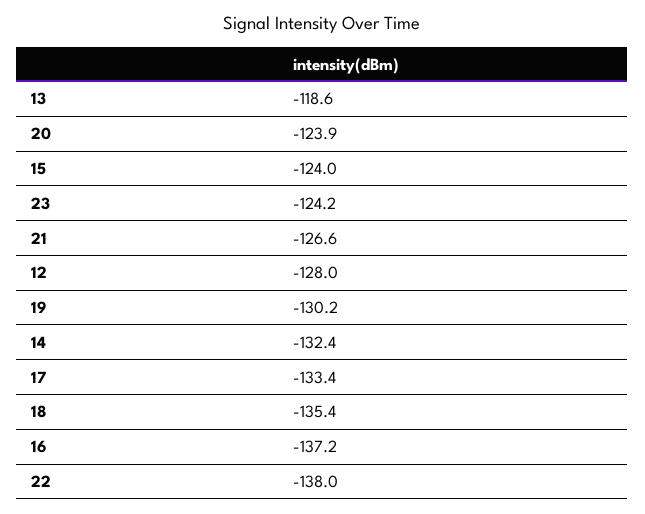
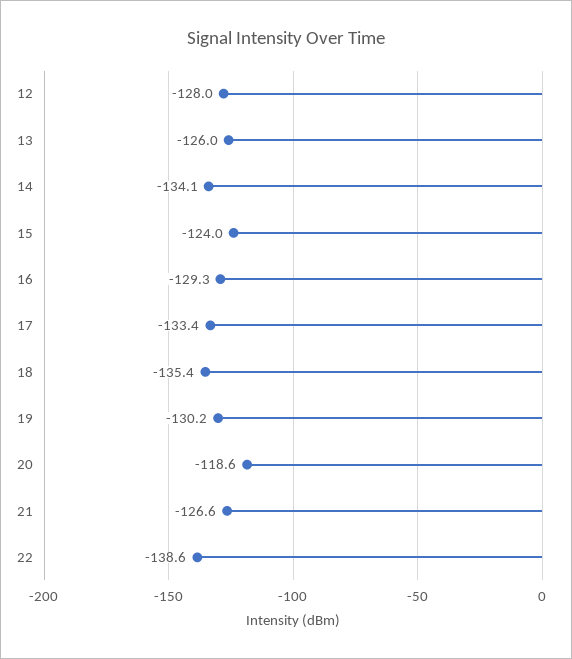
  {
-   "13": -118.6,
+   "13": -126,
-   "20": -123.9,
+   "20": -118.6,
    "15": -124,
-   "23": -124.2,
    "21": -126.6,
    "12": -128,
    "19": -130.2,
-   "14": -132.4,
+   "14": -134.1,
    "17": -133.4,
    "18": -135.4,
-   "16": -137.2,
+   "16": -129.3,
-   "22": -138
+   "22": -138.6
  }

